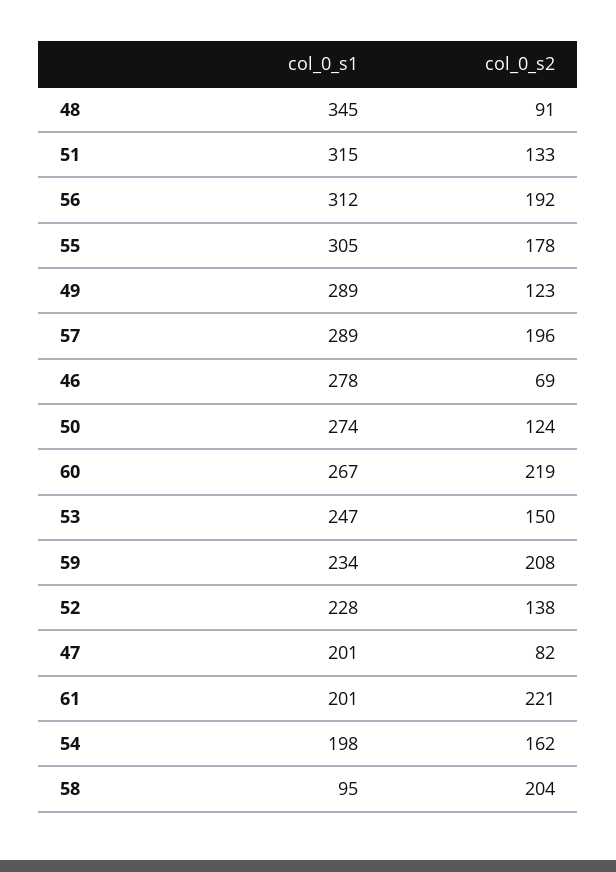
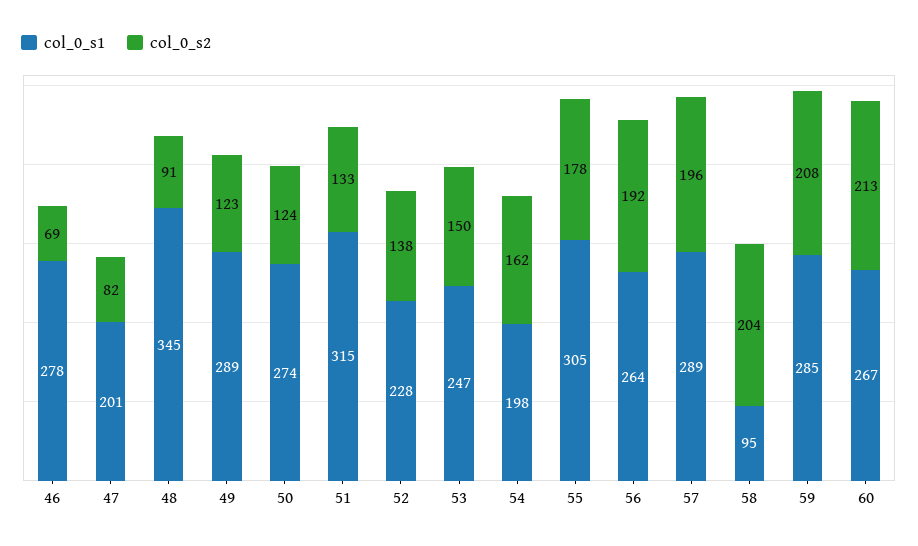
  {
    "col_0_s1": {
      "48": 345,
      "51": 315,
-     "56": 312,
+     "56": 264,
      "55": 305,
      "49": 289,
      "57": 289,
      "46": 278,
      "50": 274,
      "60": 267,
      "53": 247,
-     "59": 234,
+     "59": 285,
      "52": 228,
      "47": 201,
-     "61": 201,
      "54": 198,
      "58": 95
    },
    "col_0_s2": {
      "48": 91,
      "51": 133,
      "56": 192,
      "55": 178,
      "49": 123,
      "57": 196,
      "46": 69,
      "50": 124,
-     "60": 219,
+     "60": 213,
      "53": 150,
      "59": 208,
      "52": 138,
      "47": 82,
-     "61": 221,
      "54": 162,
      "58": 204
    }
  }

